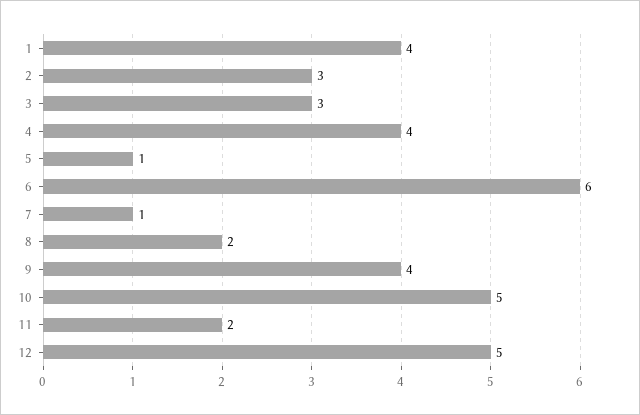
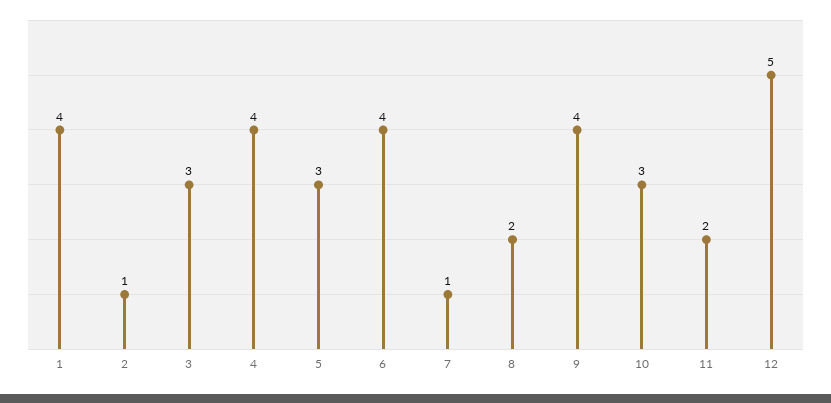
  {
    "1": 4,
-   "2": 3,
+   "2": 1,
    "3": 3,
    "4": 4,
-   "5": 1,
+   "5": 3,
-   "6": 6,
+   "6": 4,
    "7": 1,
    "8": 2,
    "9": 4,
-   "10": 5,
+   "10": 3,
    "11": 2,
    "12": 5
  }

